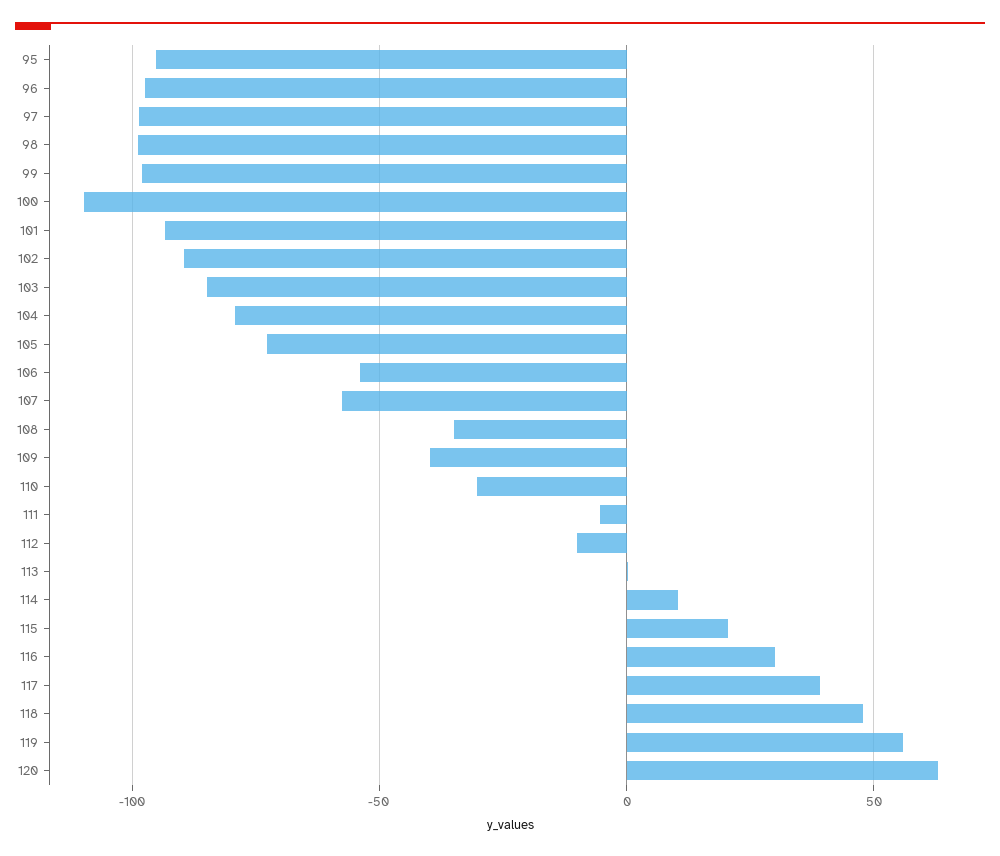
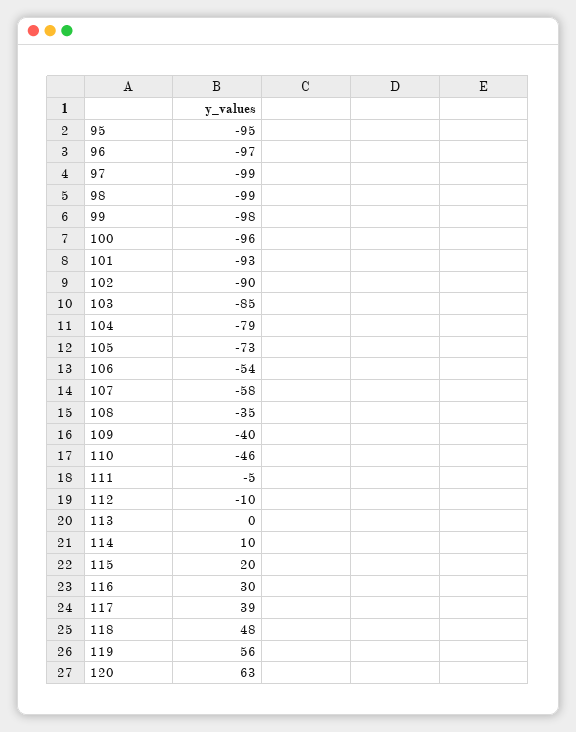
  {
    "95": -95,
    "96": -97,
    "97": -99,
    "98": -99,
    "99": -98,
-   "100": -110,
+   "100": -96,
    "101": -93,
    "102": -90,
    "103": -85,
    "104": -79,
    "105": -73,
    "106": -54,
    "107": -58,
    "108": -35,
    "109": -40,
-   "110": -30,
+   "110": -46,
    "111": -5,
    "112": -10,
    "113": 0,
    "114": 10,
    "115": 20,
    "116": 30,
    "117": 39,
    "118": 48,
    "119": 56,
    "120": 63
  }

